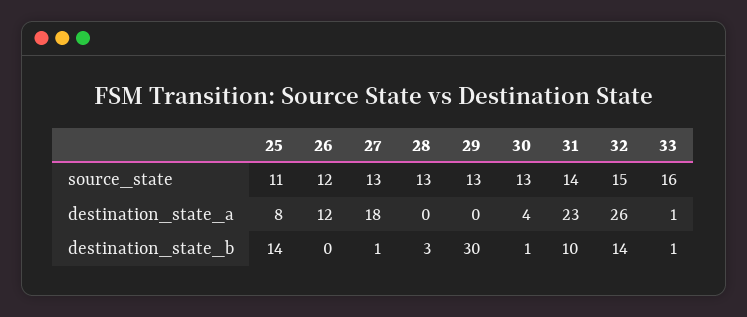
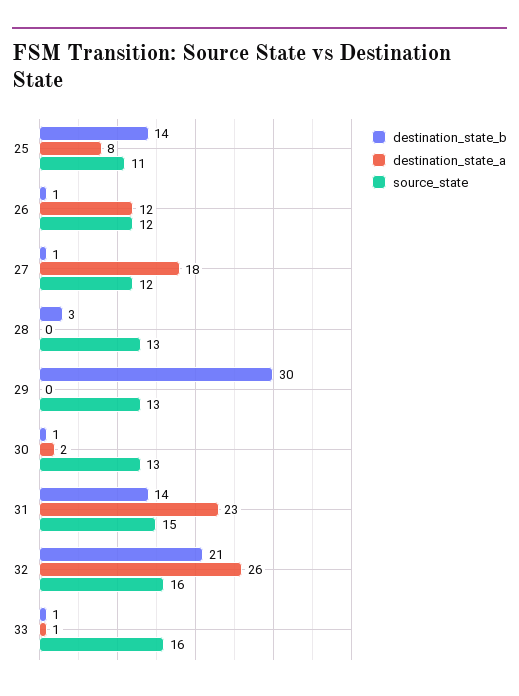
  {
    "source_state": {
      "25": 11,
      "26": 12,
-     "27": 13,
+     "27": 12,
      "28": 13,
      "29": 13,
      "30": 13,
-     "31": 14,
+     "31": 15,
-     "32": 15,
+     "32": 16,
      "33": 16
    },
    "destination_state_a": {
      "25": 8,
      "26": 12,
      "27": 18,
      "28": 0,
      "29": 0,
-     "30": 4,
+     "30": 2,
      "31": 23,
      "32": 26,
      "33": 1
    },
    "destination_state_b": {
      "25": 14,
-     "26": 0,
+     "26": 1,
      "27": 1,
      "28": 3,
      "29": 30,
      "30": 1,
-     "31": 10,
+     "31": 14,
-     "32": 14,
+     "32": 21,
      "33": 1
    }
  }

